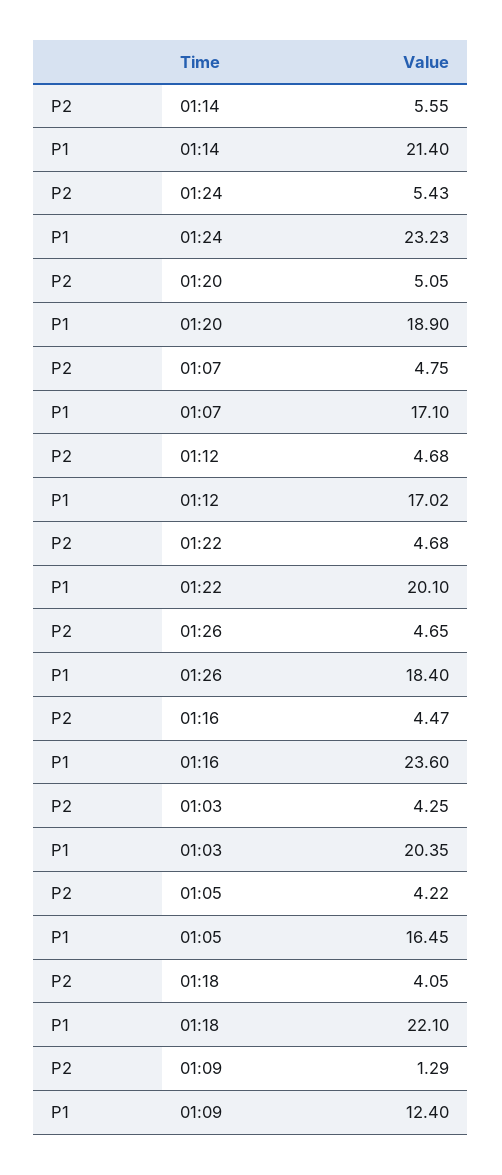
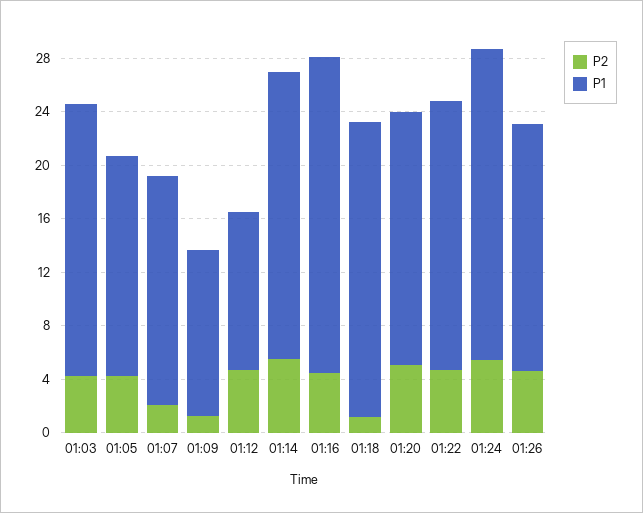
  {
    "P2": {
      "01:14": 5.55,
      "01:24": 5.43,
      "01:20": 5.05,
-     "01:07": 4.75,
+     "01:07": 2,
      "01:12": 4.68,
      "01:22": 4.68,
      "01:26": 4.65,
      "01:16": 4.47,
      "01:03": 4.25,
      "01:05": 4.22,
-     "01:18": 4.05,
+     "01:18": 1,
      "01:09": 1.29
    },
    "P1": {
      "01:14": 21.4,
      "01:24": 23.23,
      "01:20": 18.9,
      "01:07": 17.1,
-     "01:12": 17.02,
+     "01:12": 12,
      "01:22": 20.1,
      "01:26": 18.4,
      "01:16": 23.6,
      "01:03": 20.35,
      "01:05": 16.45,
      "01:18": 22.1,
      "01:09": 12.4
    }
  }

